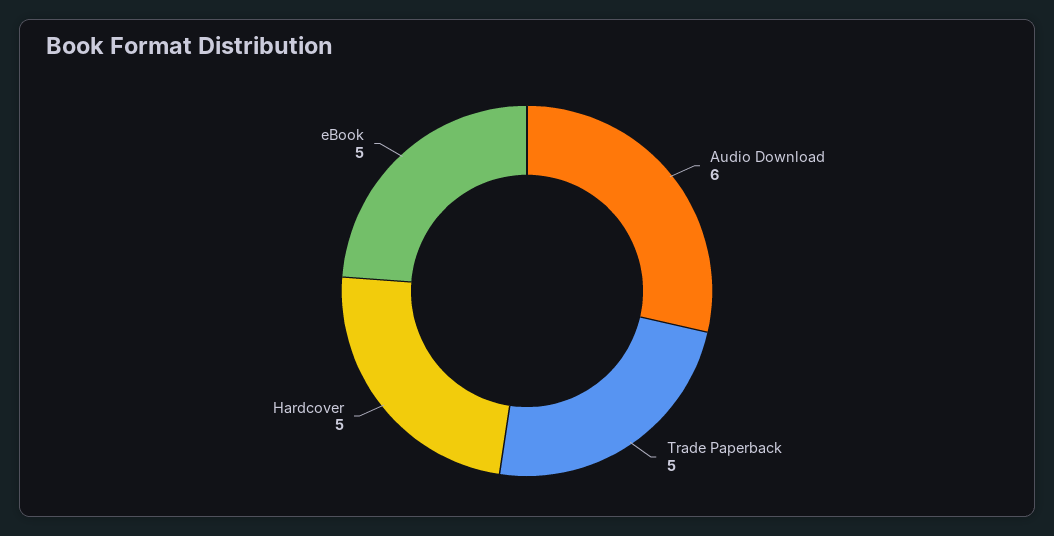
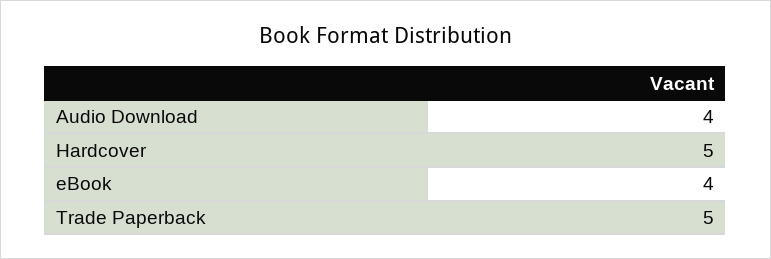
  {
-   "Audio Download": 6,
+   "Audio Download": 4,
    "Trade Paperback": 5,
    "Hardcover": 5,
-   "eBook": 5
+   "eBook": 4
  }

